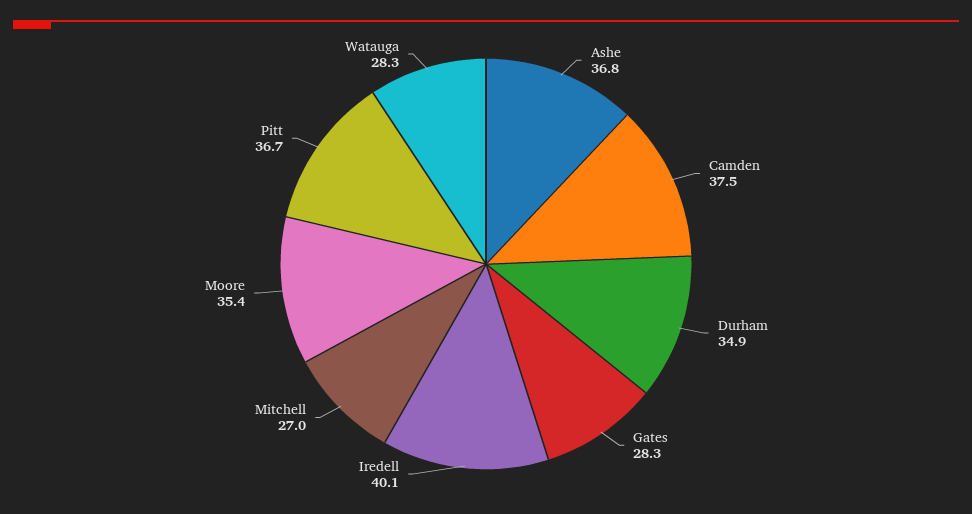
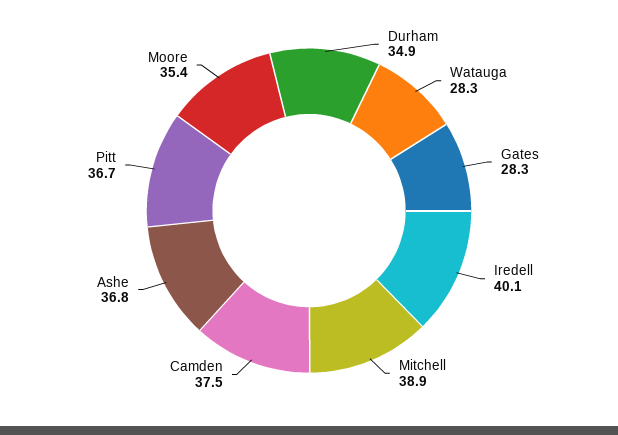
  {
    "Ashe": 36.8,
    "Camden": 37.5,
    "Durham": 34.9,
    "Gates": 28.3,
    "Iredell": 40.1,
-   "Mitchell": 27,
+   "Mitchell": 38.9,
    "Moore": 35.4,
    "Pitt": 36.7,
    "Watauga": 28.3
  }

